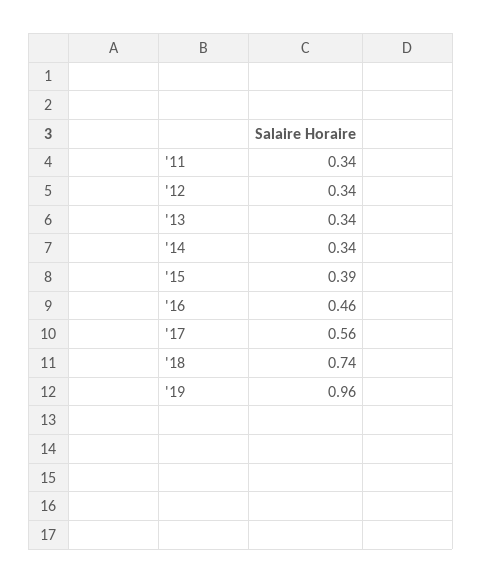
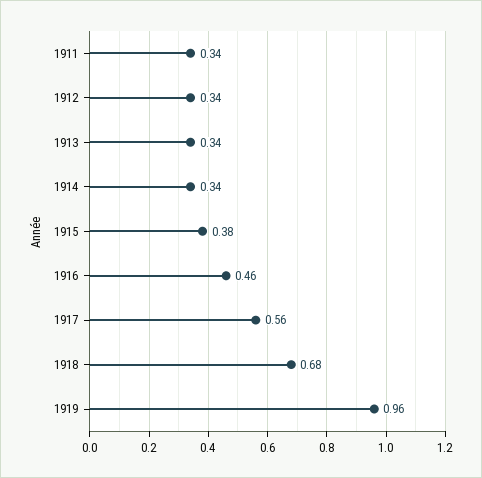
  {
    "'11": 0.34,
    "'12": 0.34,
    "'13": 0.34,
    "'14": 0.34,
-   "'15": 0.39,
+   "'15": 0.38,
    "'16": 0.46,
    "'17": 0.56,
-   "'18": 0.74,
+   "'18": 0.68,
    "'19": 0.96
  }

